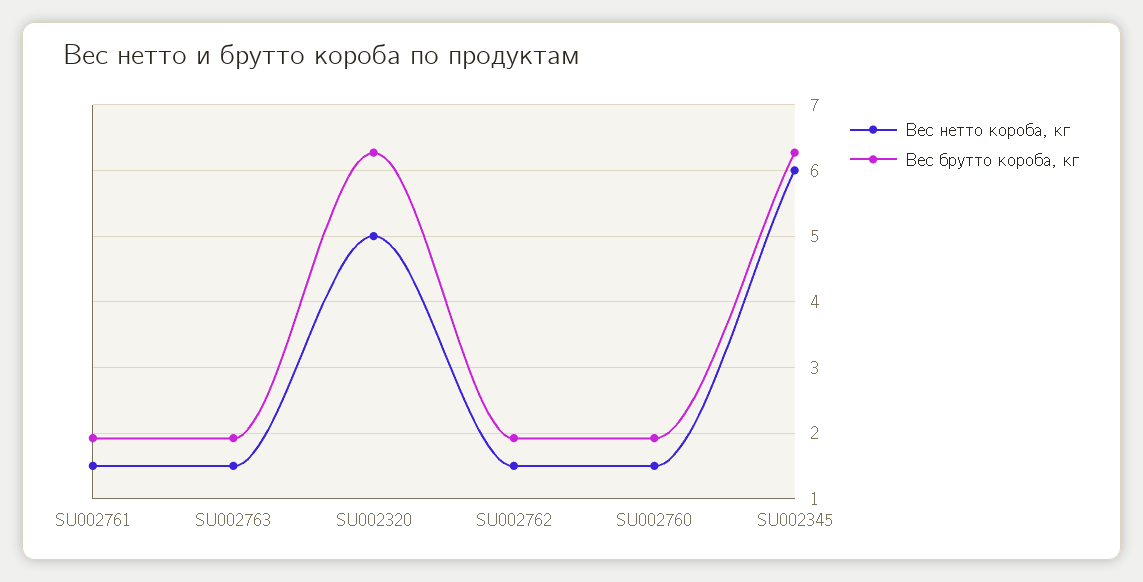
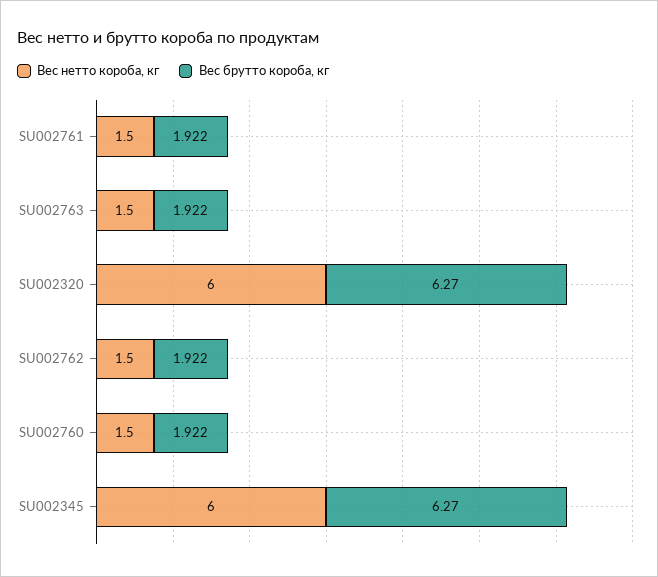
  {
    "Вес нетто короба, кг": {
      "SU002761": 1.5,
      "SU002763": 1.5,
-     "SU002320": 5,
+     "SU002320": 6,
      "SU002762": 1.5,
      "SU002760": 1.5,
      "SU002345": 6
    },
    "Вес брутто короба, кг": {
      "SU002761": 1.922,
      "SU002763": 1.922,
      "SU002320": 6.27,
      "SU002762": 1.922,
      "SU002760": 1.922,
      "SU002345": 6.27
    }
  }

